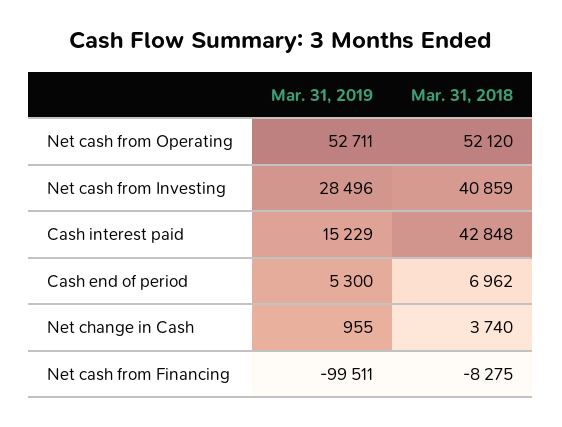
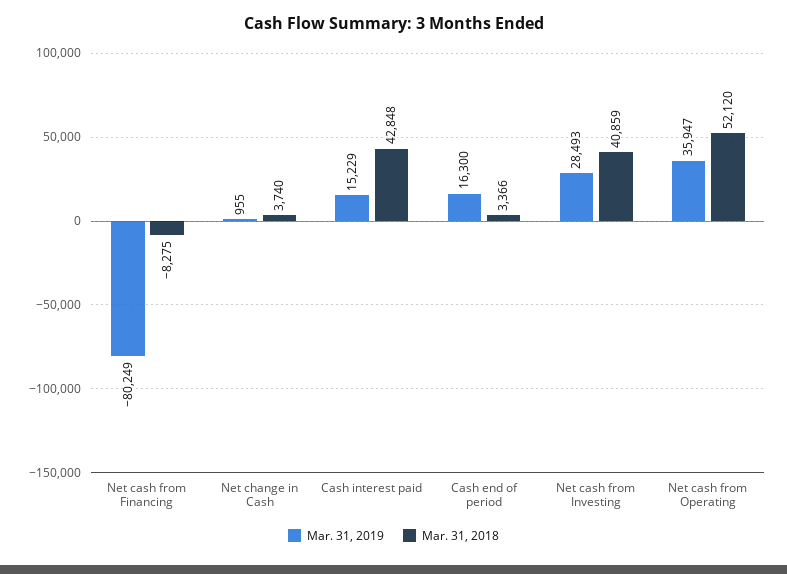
  {
    "Mar. 31, 2019": {
-     "Net cash from Operating": 52711,
+     "Net cash from Operating": 35947,
-     "Net cash from Investing": 28496,
+     "Net cash from Investing": 28493,
      "Cash interest paid": 15229,
-     "Cash end of period": 5300,
+     "Cash end of period": 16300,
      "Net change in Cash": 955,
-     "Net cash from Financing": -99511
+     "Net cash from Financing": -80249
    },
    "Mar. 31, 2018": {
      "Net cash from Operating": 52120,
      "Net cash from Investing": 40859,
      "Cash interest paid": 42848,
-     "Cash end of period": 6962,
+     "Cash end of period": 3366,
      "Net change in Cash": 3740,
      "Net cash from Financing": -8275
    }
  }

